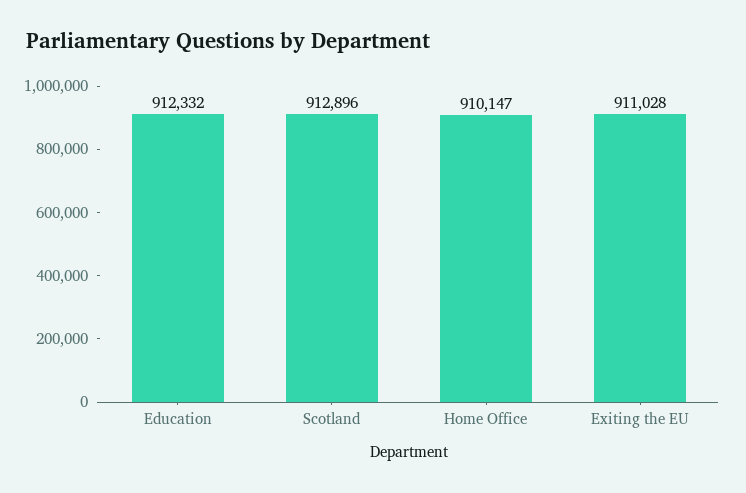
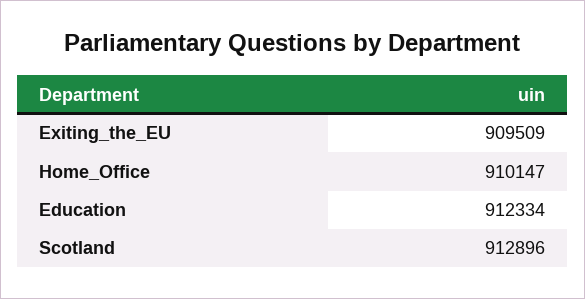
  {
-   "Education": 912332,
+   "Education": 912334,
    "Scotland": 912896,
    "Home Office": 910147,
-   "Exiting the EU": 911028
+   "Exiting the EU": 909509
  }

